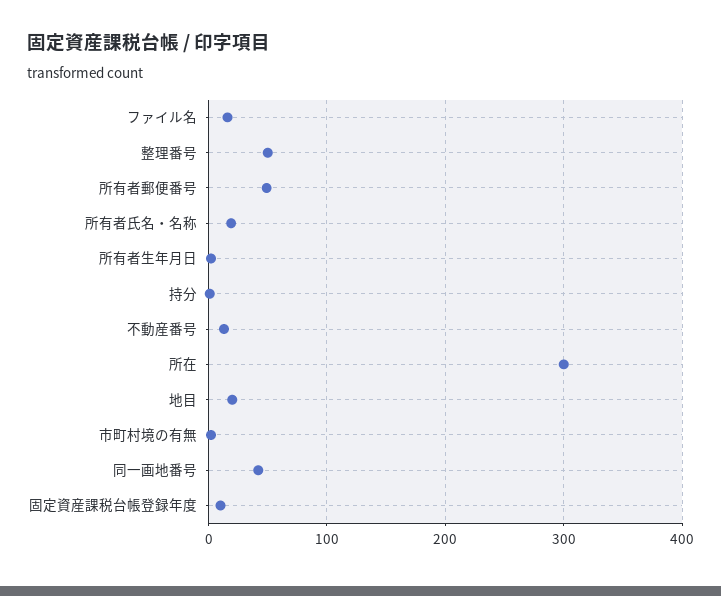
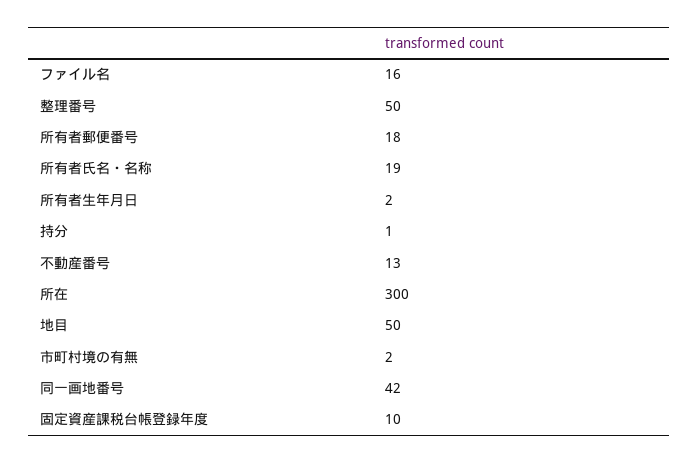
  {
    "ファイル名": 16,
    "整理番号": 50,
-   "所有者郵便番号": 50,
+   "所有者郵便番号": 18,
    "所有者氏名・名称": 19,
    "所有者生年月日": 2,
    "持分": 1,
    "不動産番号": 13,
    "所在": 300,
-   "地目": 20,
+   "地目": 50,
    "市町村境の有無": 2,
    "同一画地番号": 42,
    "固定資産課税台帳登録年度": 10
  }

